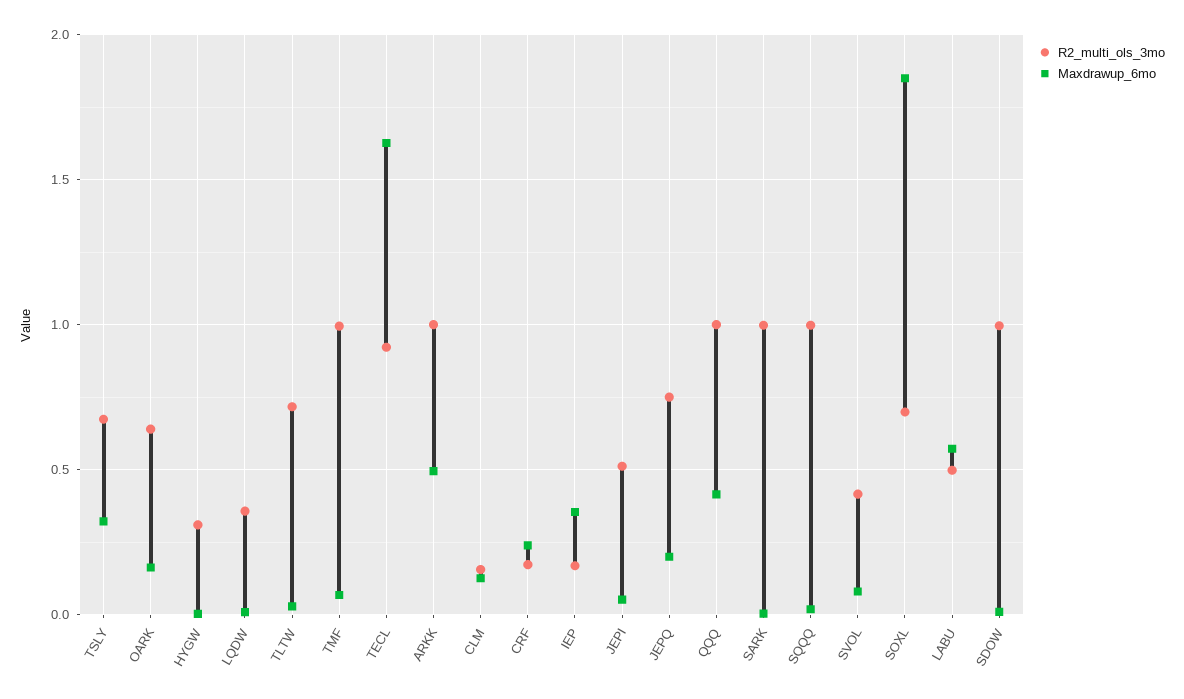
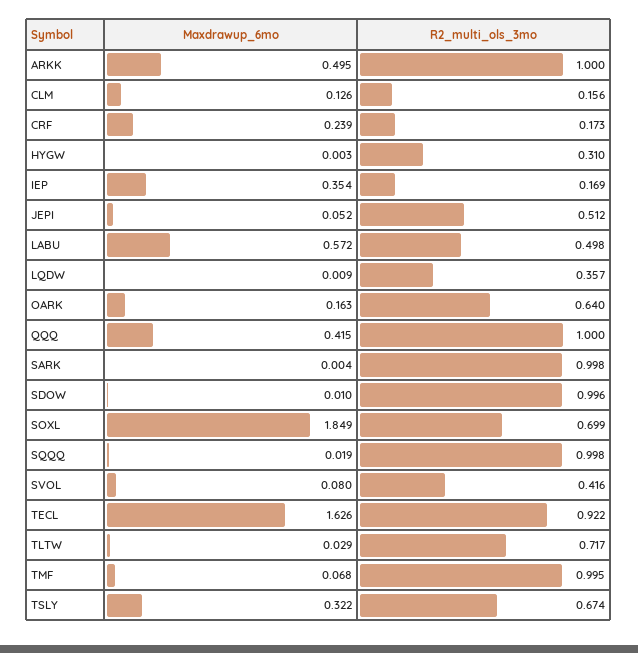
  {
    "R2_multi_ols_3mo": {
      "TSLY": 0.674,
      "OARK": 0.64,
      "HYGW": 0.31,
      "LQDW": 0.357,
      "TLTW": 0.717,
      "TMF": 0.995,
      "TECL": 0.922,
      "ARKK": 1,
      "CLM": 0.156,
      "CRF": 0.173,
      "IEP": 0.169,
      "JEPI": 0.512,
-     "JEPQ": 0.75,
      "QQQ": 1,
      "SARK": 0.998,
      "SQQQ": 0.998,
      "SVOL": 0.416,
      "SOXL": 0.699,
      "LABU": 0.498,
      "SDOW": 0.996
    },
    "Maxdrawup_6mo": {
      "TSLY": 0.322,
      "OARK": 0.163,
      "HYGW": 0.003,
      "LQDW": 0.009,
      "TLTW": 0.029,
      "TMF": 0.068,
      "TECL": 1.626,
      "ARKK": 0.495,
      "CLM": 0.126,
      "CRF": 0.239,
      "IEP": 0.354,
      "JEPI": 0.052,
-     "JEPQ": 0.2,
      "QQQ": 0.415,
      "SARK": 0.004,
      "SQQQ": 0.019,
      "SVOL": 0.08,
      "SOXL": 1.849,
      "LABU": 0.572,
      "SDOW": 0.01
    }
  }

